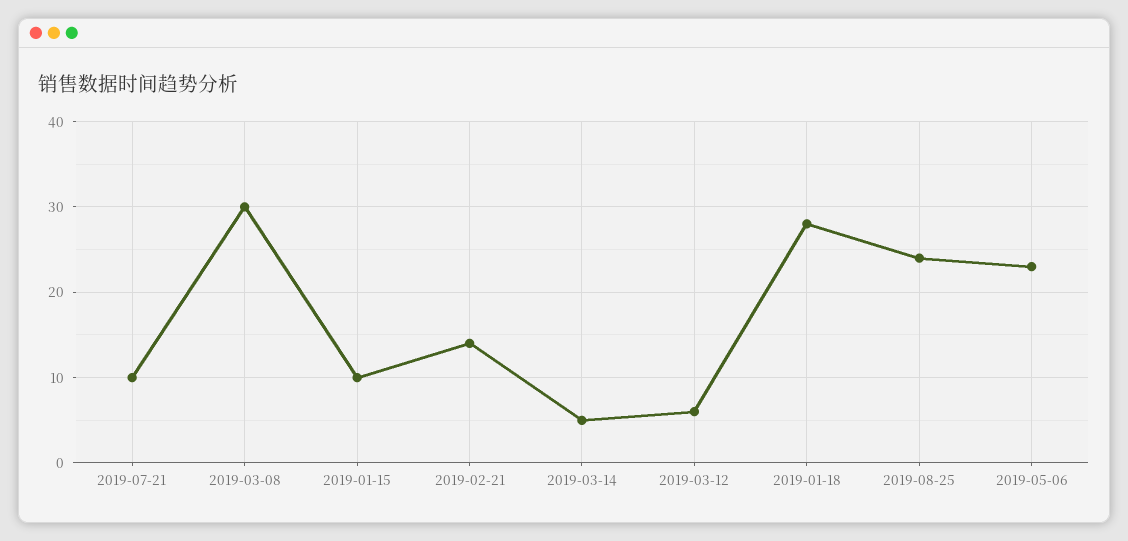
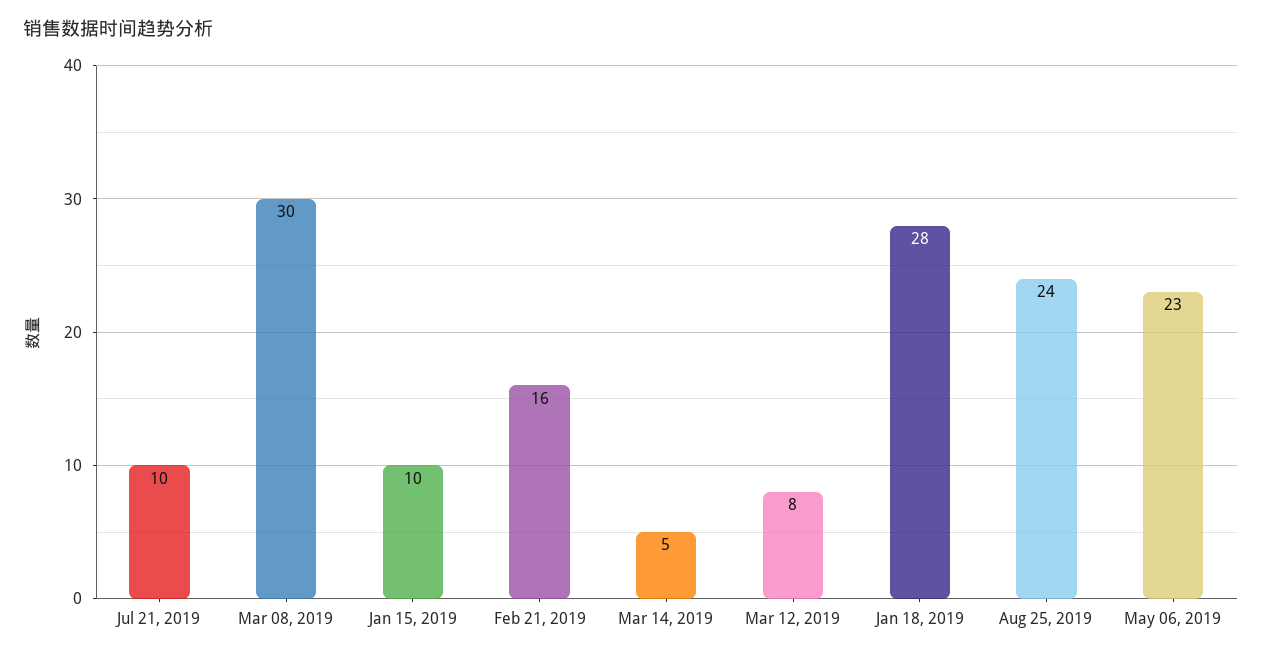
  {
    "2019-07-21": 10,
    "2019-03-08": 30,
    "2019-01-15": 10,
-   "2019-02-21": 14,
+   "2019-02-21": 16,
    "2019-03-14": 5,
-   "2019-03-12": 6,
+   "2019-03-12": 8,
    "2019-01-18": 28,
    "2019-08-25": 24,
    "2019-05-06": 23
  }

